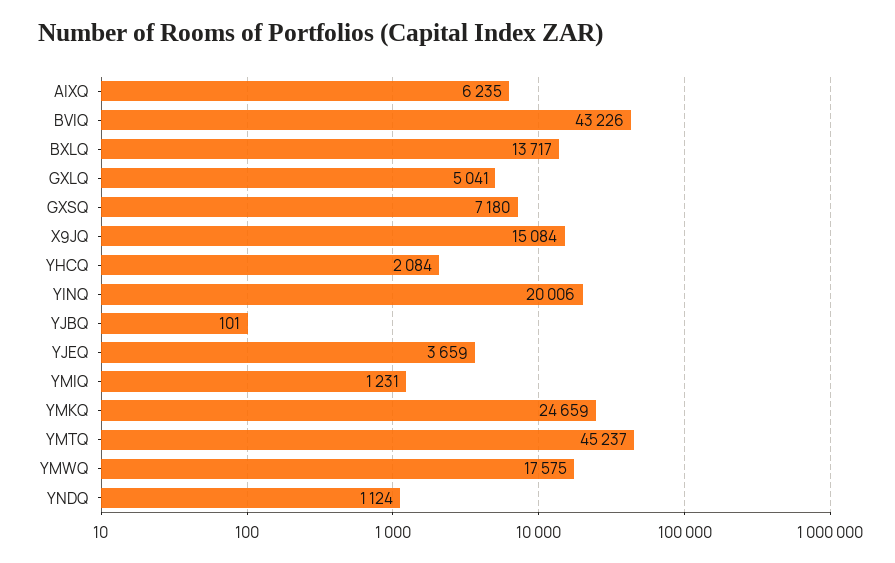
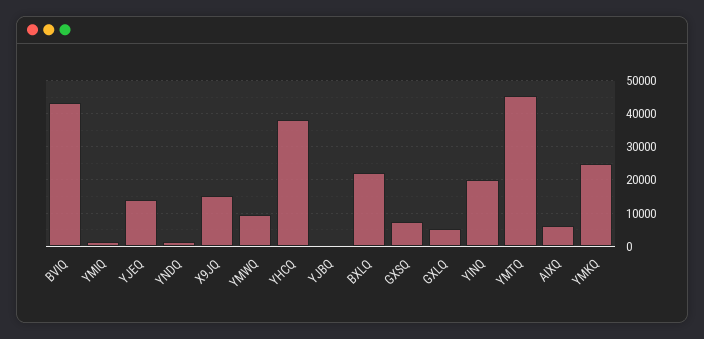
  {
    "AIXQ": 6235,
    "BVIQ": 43226,
-   "BXLQ": 13717,
+   "BXLQ": 22000,
    "GXLQ": 5041,
    "GXSQ": 7180,
    "X9JQ": 15084,
-   "YHCQ": 2084,
+   "YHCQ": 38000,
    "YINQ": 20006,
    "YJBQ": 101,
-   "YJEQ": 3659,
+   "YJEQ": 14000,
    "YMIQ": 1231,
    "YMKQ": 24659,
    "YMTQ": 45237,
-   "YMWQ": 17575,
+   "YMWQ": 10000,
    "YNDQ": 1124
  }

